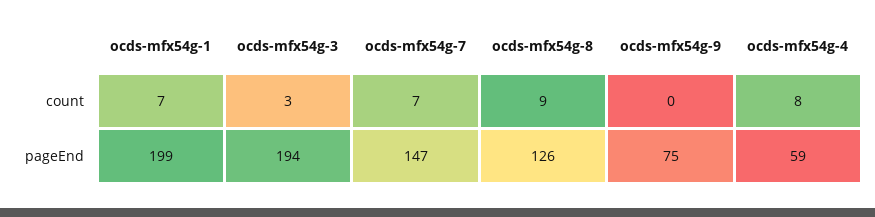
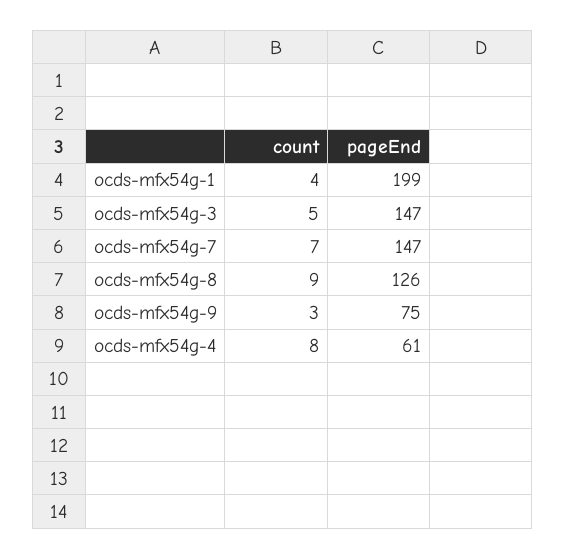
  {
    "ocds-mfx54g-1": {
-     "count": 7,
+     "count": 4,
      "pageEnd": 199
    },
    "ocds-mfx54g-3": {
-     "count": 3,
+     "count": 5,
-     "pageEnd": 194
+     "pageEnd": 147
    },
    "ocds-mfx54g-7": {
      "count": 7,
      "pageEnd": 147
    },
    "ocds-mfx54g-8": {
      "count": 9,
      "pageEnd": 126
    },
    "ocds-mfx54g-9": {
-     "count": 0,
+     "count": 3,
      "pageEnd": 75
    },
    "ocds-mfx54g-4": {
      "count": 8,
-     "pageEnd": 59
+     "pageEnd": 61
    }
  }

